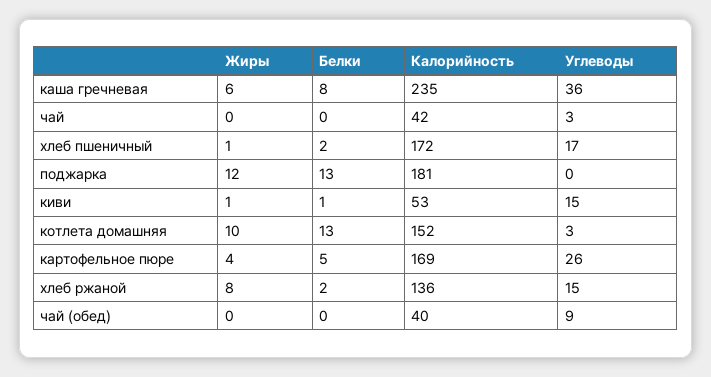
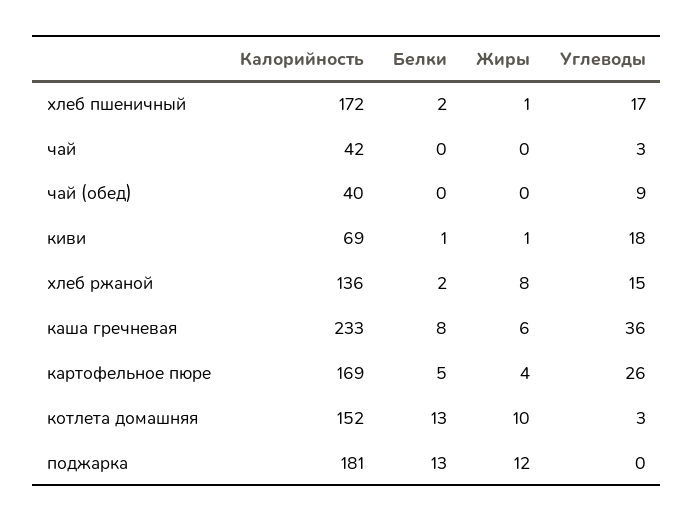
  {
    "Жиры": {
      "каша гречневая": 6,
      "чай": 0,
      "хлеб пшеничный": 1,
      "поджарка": 12,
      "киви": 1,
      "котлета домашняя": 10,
      "картофельное пюре": 4,
      "хлеб ржаной": 8,
      "чай (обед)": 0
    },
    "Белки": {
      "каша гречневая": 8,
      "чай": 0,
      "хлеб пшеничный": 2,
      "поджарка": 13,
      "киви": 1,
      "котлета домашняя": 13,
      "картофельное пюре": 5,
      "хлеб ржаной": 2,
      "чай (обед)": 0
    },
    "Калорийность": {
-     "каша гречневая": 235,
+     "каша гречневая": 233,
      "чай": 42,
      "хлеб пшеничный": 172,
      "поджарка": 181,
-     "киви": 53,
+     "киви": 69,
      "котлета домашняя": 152,
      "картофельное пюре": 169,
      "хлеб ржаной": 136,
      "чай (обед)": 40
    },
    "Углеводы": {
      "каша гречневая": 36,
      "чай": 3,
      "хлеб пшеничный": 17,
      "поджарка": 0,
-     "киви": 15,
+     "киви": 18,
      "котлета домашняя": 3,
      "картофельное пюре": 26,
      "хлеб ржаной": 15,
      "чай (обед)": 9
    }
  }

